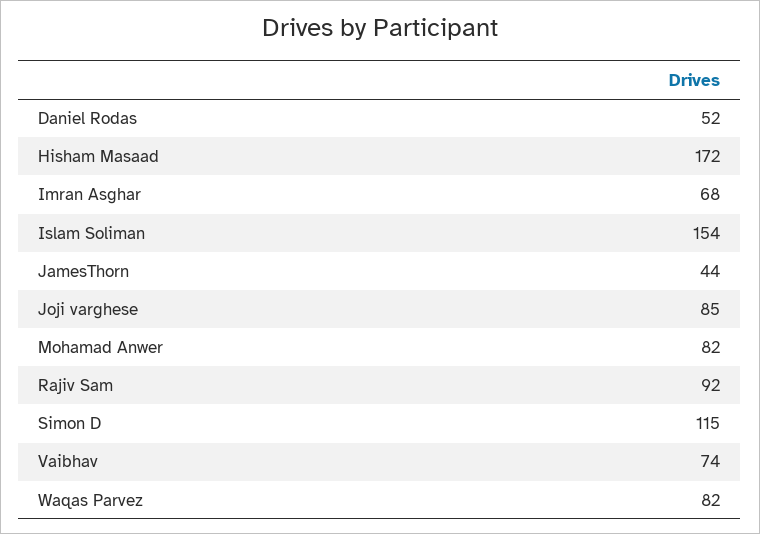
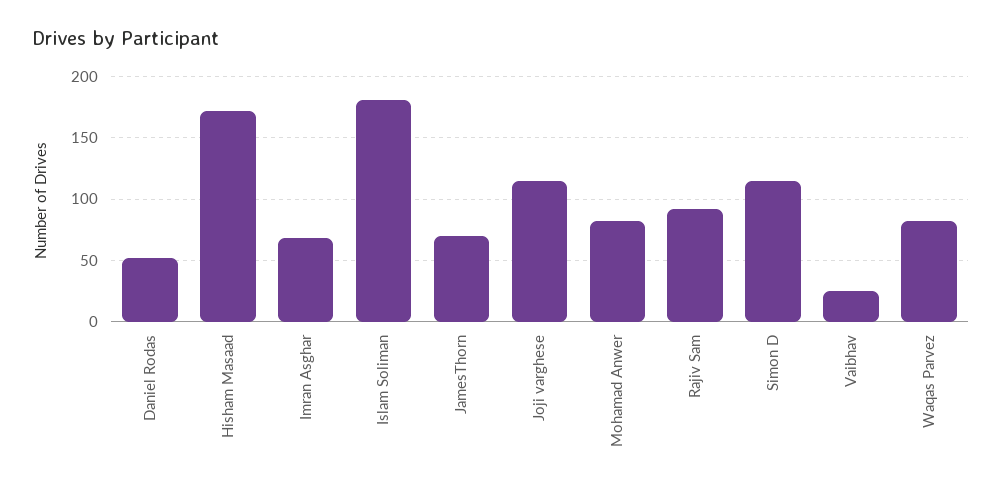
  {
    "Daniel Rodas": 52,
    "Hisham Masaad": 172,
    "Imran Asghar": 68,
-   "Islam Soliman": 154,
+   "Islam Soliman": 180,
-   "JamesThorn": 44,
+   "JamesThorn": 70,
-   "Joji varghese": 85,
+   "Joji varghese": 115,
    "Mohamad Anwer": 82,
    "Rajiv Sam": 92,
    "Simon D": 115,
-   "Vaibhav": 74,
+   "Vaibhav": 25,
    "Waqas Parvez": 82
  }

